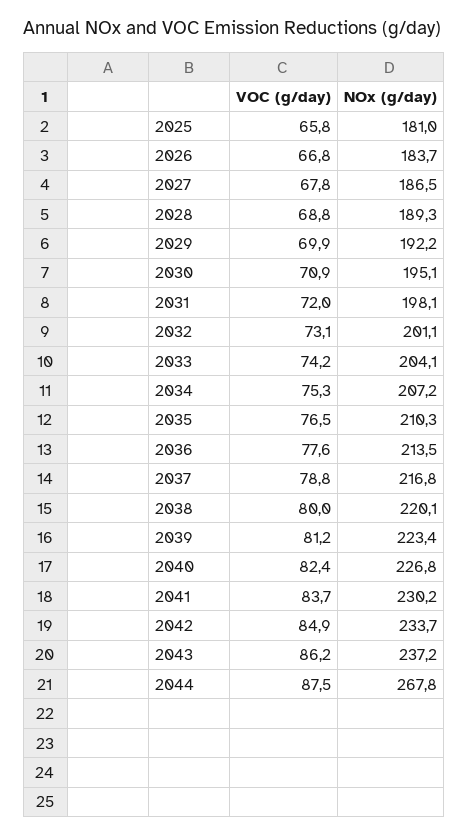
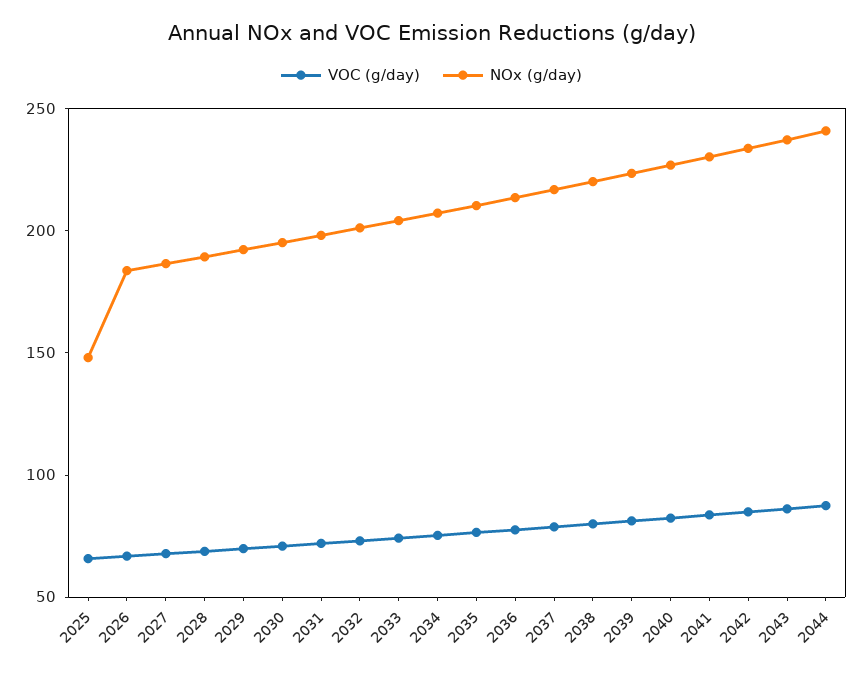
  {
    "VOC (g/day)": {
      "2025": 65.8,
      "2026": 66.8,
      "2027": 67.8,
      "2028": 68.8,
      "2029": 69.9,
      "2030": 70.9,
      "2031": 72,
      "2032": 73.1,
      "2033": 74.2,
      "2034": 75.3,
      "2035": 76.5,
      "2036": 77.6,
      "2037": 78.8,
      "2038": 80,
      "2039": 81.2,
      "2040": 82.4,
      "2041": 83.7,
      "2042": 84.9,
      "2043": 86.2,
      "2044": 87.5
    },
    "NOx (g/day)": {
-     "2025": 181,
+     "2025": 150,
      "2026": 183.7,
      "2027": 186.5,
      "2028": 189.3,
      "2029": 192.2,
      "2030": 195.1,
      "2031": 198.1,
      "2032": 201.1,
      "2033": 204.1,
      "2034": 207.2,
      "2035": 210.3,
      "2036": 213.5,
      "2037": 216.8,
      "2038": 220.1,
      "2039": 223.4,
      "2040": 226.8,
      "2041": 230.2,
      "2042": 233.7,
      "2043": 237.2,
-     "2044": 267.8
+     "2044": 240
    }
  }

